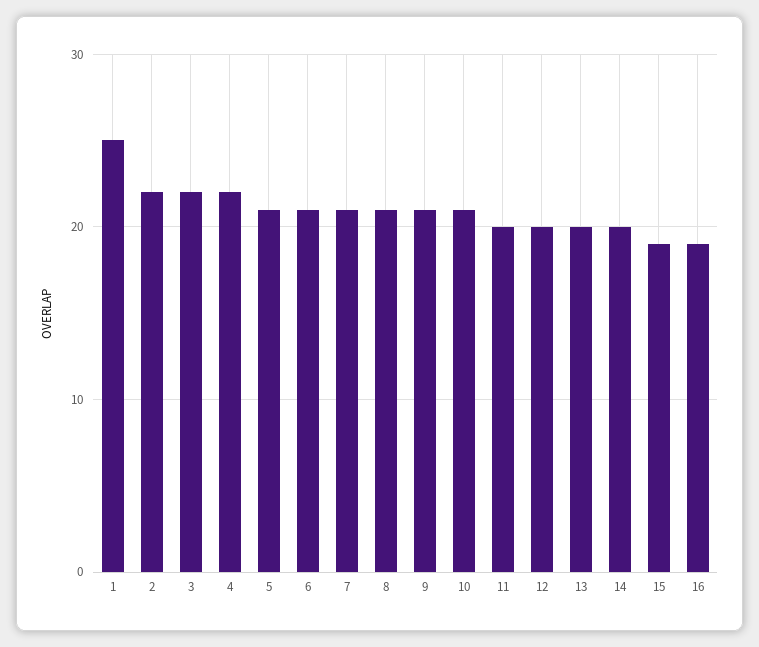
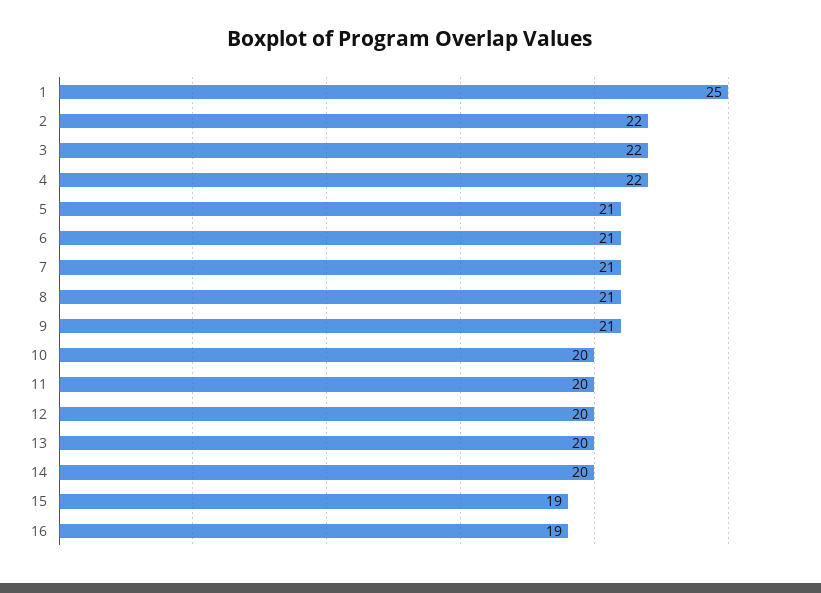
  {
    "1": 25,
    "2": 22,
    "3": 22,
    "4": 22,
    "5": 21,
    "6": 21,
    "7": 21,
    "8": 21,
    "9": 21,
-   "10": 21,
+   "10": 20,
    "11": 20,
    "12": 20,
    "13": 20,
    "14": 20,
    "15": 19,
    "16": 19
  }

